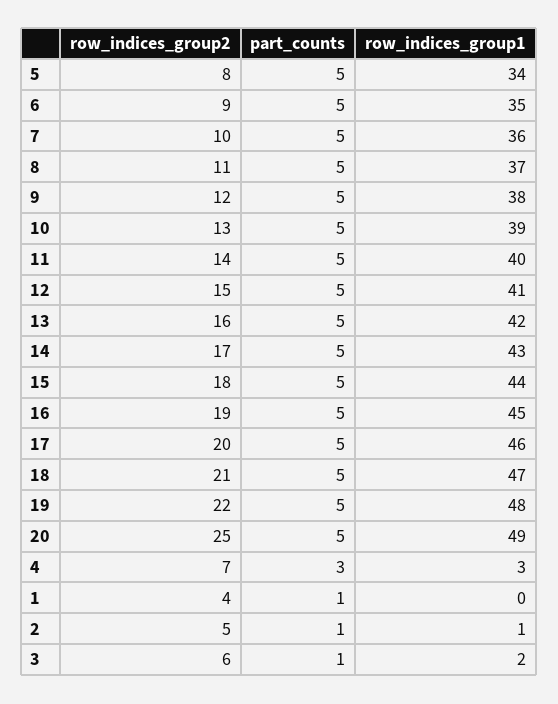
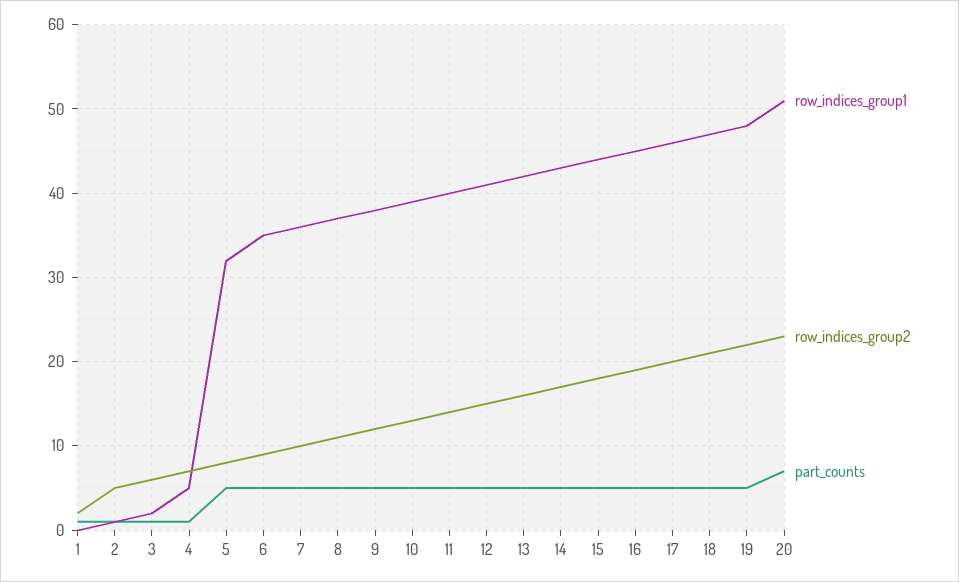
  {
    "row_indices_group2": {
      "5": 8,
      "6": 9,
      "7": 10,
      "8": 11,
      "9": 12,
      "10": 13,
      "11": 14,
      "12": 15,
      "13": 16,
      "14": 17,
      "15": 18,
      "16": 19,
      "17": 20,
      "18": 21,
      "19": 22,
-     "20": 25,
+     "20": 23,
      "4": 7,
-     "1": 4,
+     "1": 2,
      "2": 5,
      "3": 6
    },
    "part_counts": {
      "5": 5,
      "6": 5,
      "7": 5,
      "8": 5,
      "9": 5,
      "10": 5,
      "11": 5,
      "12": 5,
      "13": 5,
      "14": 5,
      "15": 5,
      "16": 5,
      "17": 5,
      "18": 5,
      "19": 5,
-     "20": 5,
+     "20": 7,
-     "4": 3,
+     "4": 1,
      "1": 1,
      "2": 1,
      "3": 1
    },
    "row_indices_group1": {
-     "5": 34,
+     "5": 32,
      "6": 35,
      "7": 36,
      "8": 37,
      "9": 38,
      "10": 39,
      "11": 40,
      "12": 41,
      "13": 42,
      "14": 43,
      "15": 44,
      "16": 45,
      "17": 46,
      "18": 47,
      "19": 48,
-     "20": 49,
+     "20": 51,
-     "4": 3,
+     "4": 5,
      "1": 0,
      "2": 1,
      "3": 2
    }
  }

